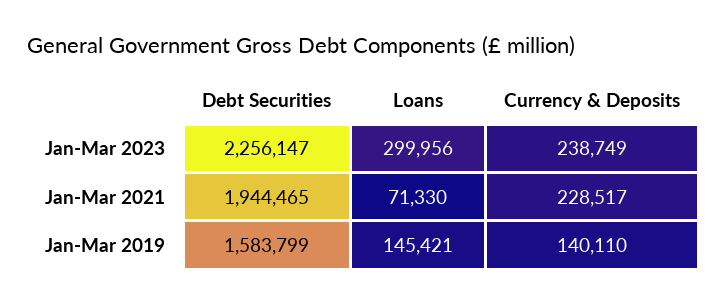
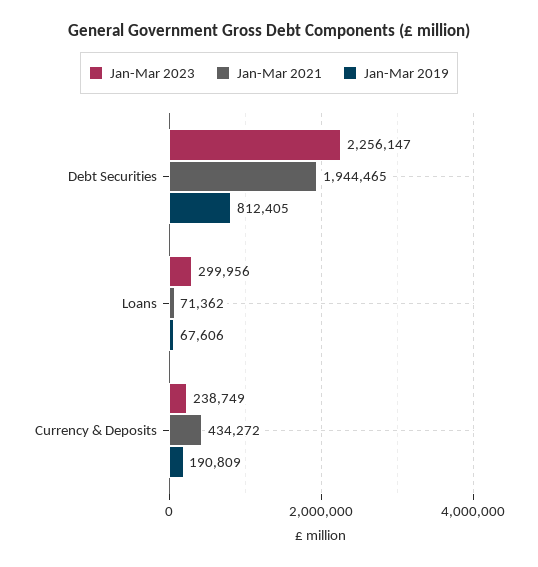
  {
    "Jan-Mar 2023": {
      "Debt Securities": 2256147,
      "Loans": 299956,
      "Currency & Deposits": 238749
    },
    "Jan-Mar 2021": {
      "Debt Securities": 1944465,
-     "Loans": 71330,
+     "Loans": 71362,
-     "Currency & Deposits": 228517
+     "Currency & Deposits": 434272
    },
    "Jan-Mar 2019": {
-     "Debt Securities": 1583799,
+     "Debt Securities": 812405,
-     "Loans": 145421,
+     "Loans": 67606,
-     "Currency & Deposits": 140110
+     "Currency & Deposits": 190809
    }
  }

